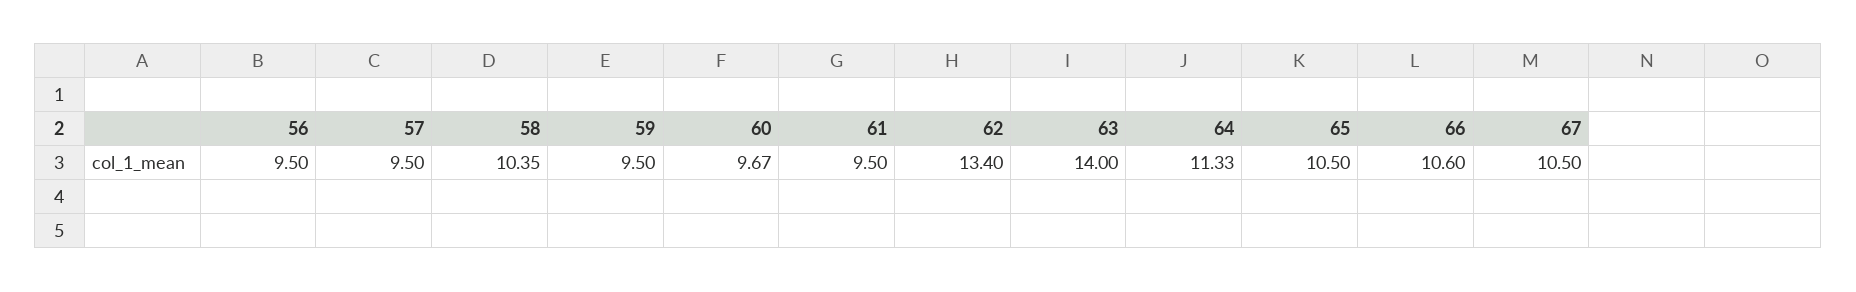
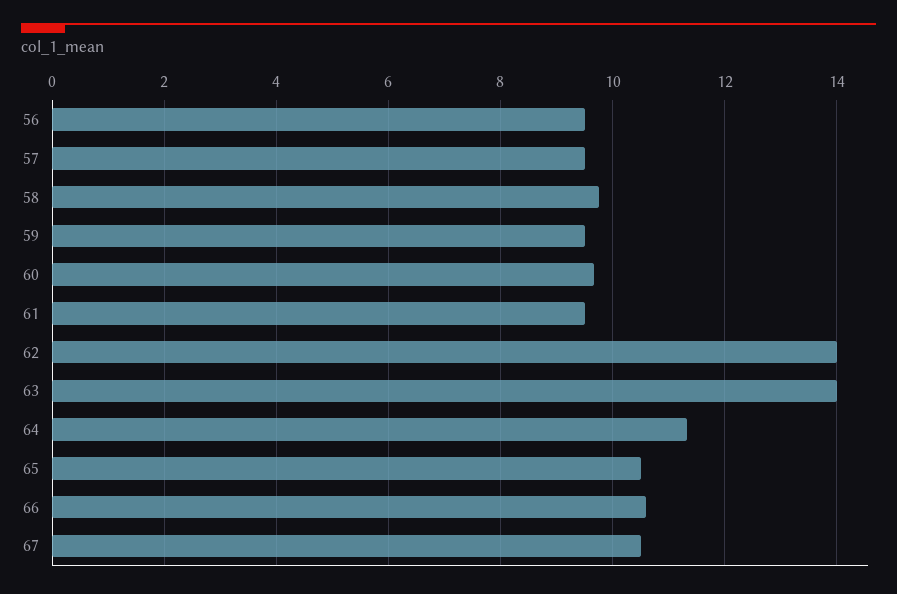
  {
    "56": 9.5,
    "57": 9.5,
-   "58": 10.35,
+   "58": 9.8,
    "59": 9.5,
    "60": 9.67,
    "61": 9.5,
-   "62": 13.4,
+   "62": 14,
    "63": 14,
    "64": 11.33,
    "65": 10.5,
    "66": 10.6,
    "67": 10.5
  }

